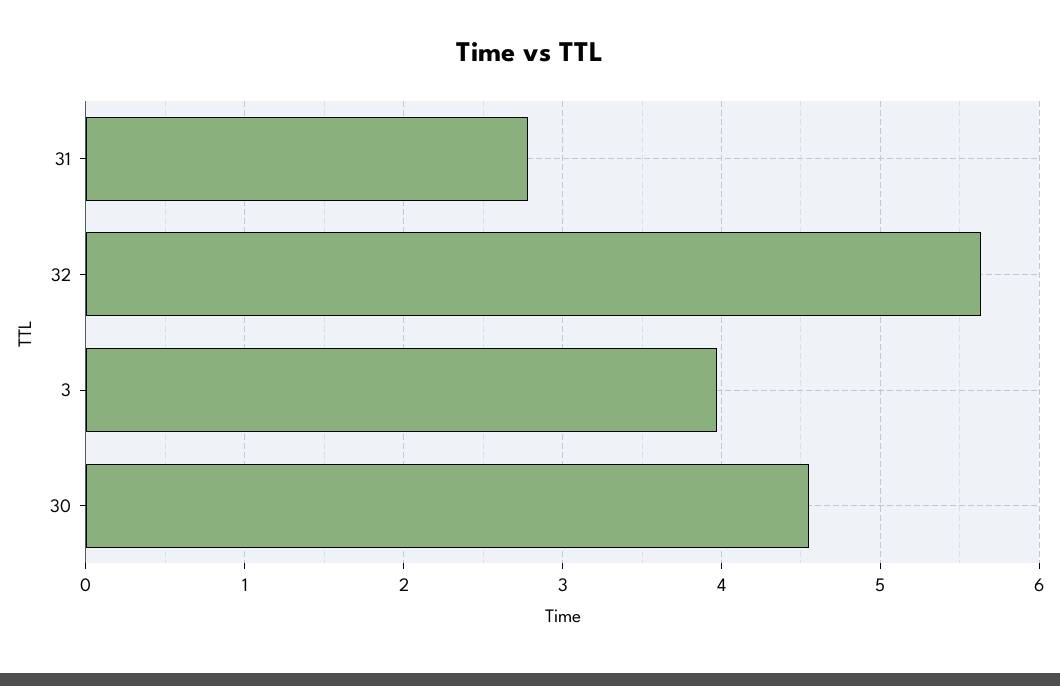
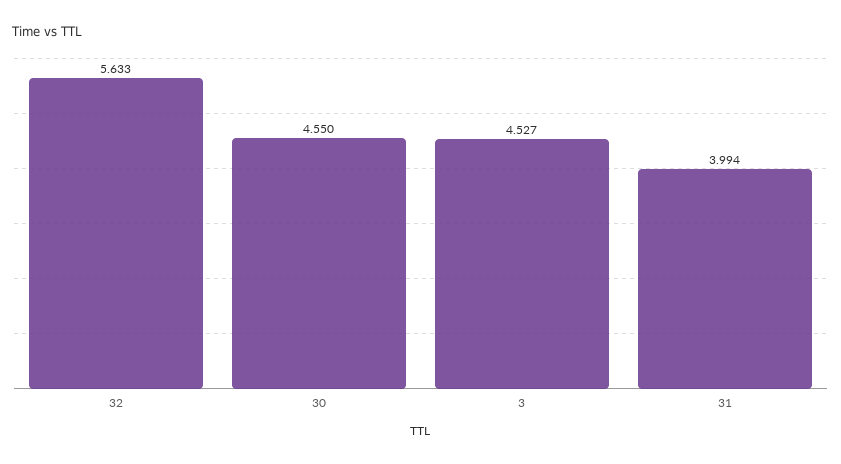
  {
-   "31": 2.8,
+   "31": 3.994,
    "32": 5.633,
-   "3": 4,
+   "3": 4.527,
    "30": 4.55
  }

